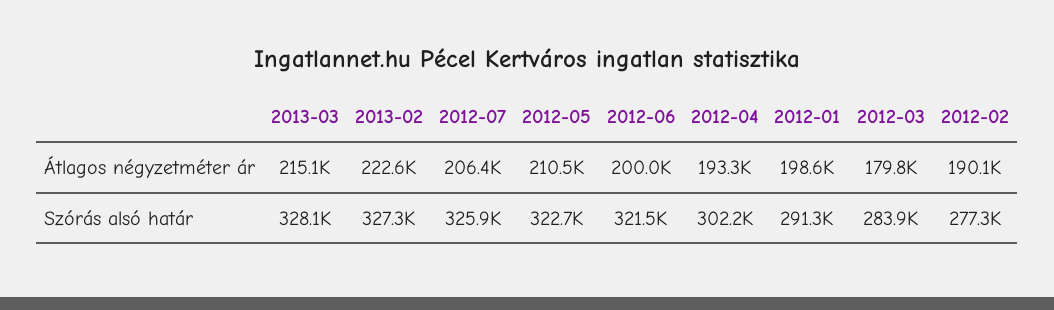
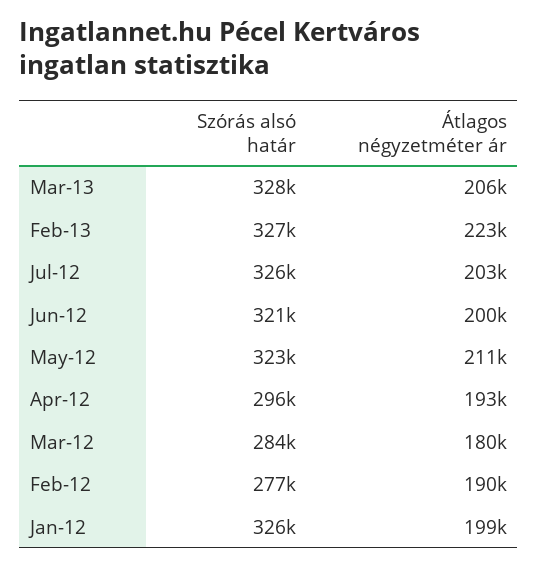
  {
    "2013-03": {
-     "Átlagos négyzetméter ár": 215100,
+     "Átlagos négyzetméter ár": 206000,
      "Szórás alsó határ": 328100
    },
    "2013-02": {
      "Átlagos négyzetméter ár": 222600,
      "Szórás alsó határ": 327300
    },
    "2012-07": {
-     "Átlagos négyzetméter ár": 206400,
+     "Átlagos négyzetméter ár": 203000,
      "Szórás alsó határ": 325900
    },
    "2012-05": {
      "Átlagos négyzetméter ár": 210500,
      "Szórás alsó határ": 322700
    },
    "2012-06": {
      "Átlagos négyzetméter ár": 200000,
      "Szórás alsó határ": 321500
    },
    "2012-04": {
      "Átlagos négyzetméter ár": 193300,
-     "Szórás alsó határ": 302200
+     "Szórás alsó határ": 296000
    },
    "2012-01": {
      "Átlagos négyzetméter ár": 198600,
-     "Szórás alsó határ": 291300
+     "Szórás alsó határ": 326000
    },
    "2012-03": {
      "Átlagos négyzetméter ár": 179800,
      "Szórás alsó határ": 283900
    },
    "2012-02": {
      "Átlagos négyzetméter ár": 190100,
      "Szórás alsó határ": 277300
    }
  }

